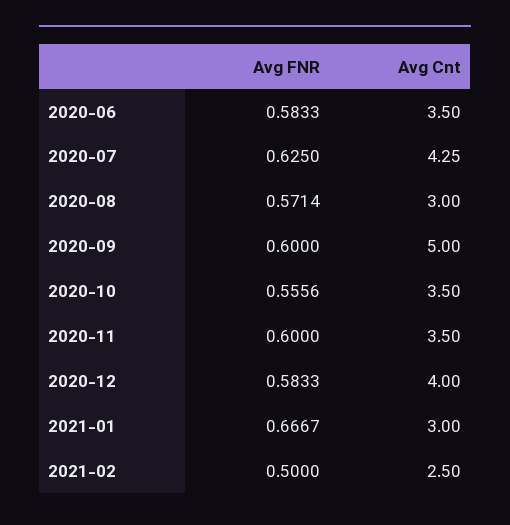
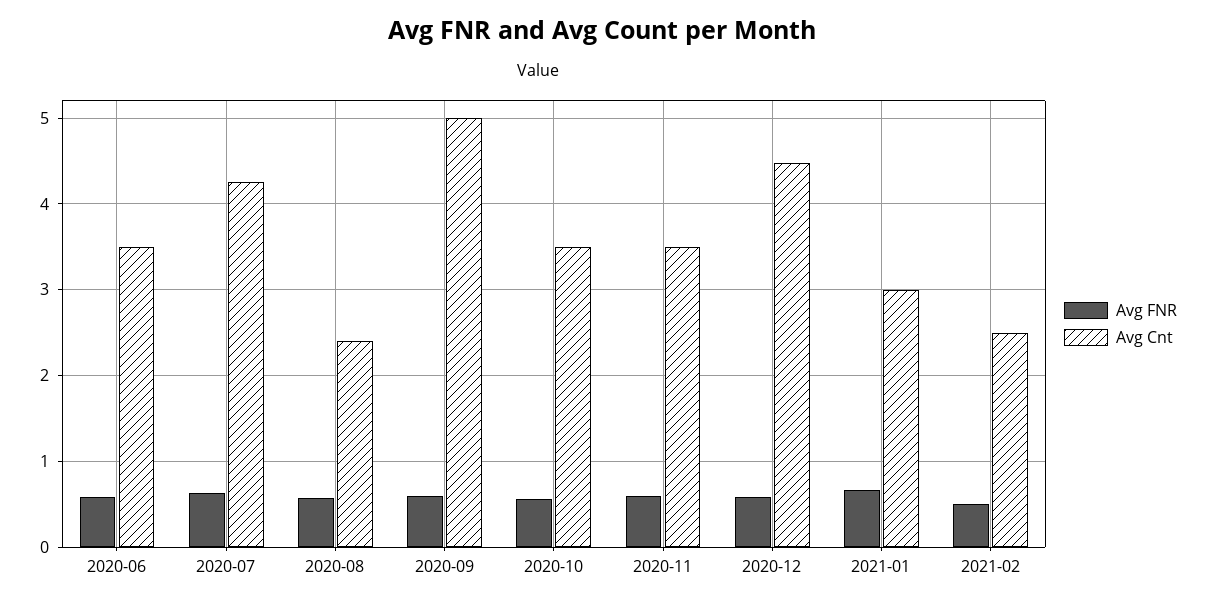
  {
    "Avg FNR": {
      "2020-06": 0.5833,
      "2020-07": 0.625,
      "2020-08": 0.5714,
      "2020-09": 0.6,
      "2020-10": 0.5556,
      "2020-11": 0.6,
      "2020-12": 0.5833,
      "2021-01": 0.6667,
      "2021-02": 0.5
    },
    "Avg Cnt": {
      "2020-06": 3.5,
      "2020-07": 4.25,
-     "2020-08": 3,
+     "2020-08": 2.4,
      "2020-09": 5,
      "2020-10": 3.5,
      "2020-11": 3.5,
-     "2020-12": 4,
+     "2020-12": 4.5,
      "2021-01": 3,
      "2021-02": 2.5
    }
  }

